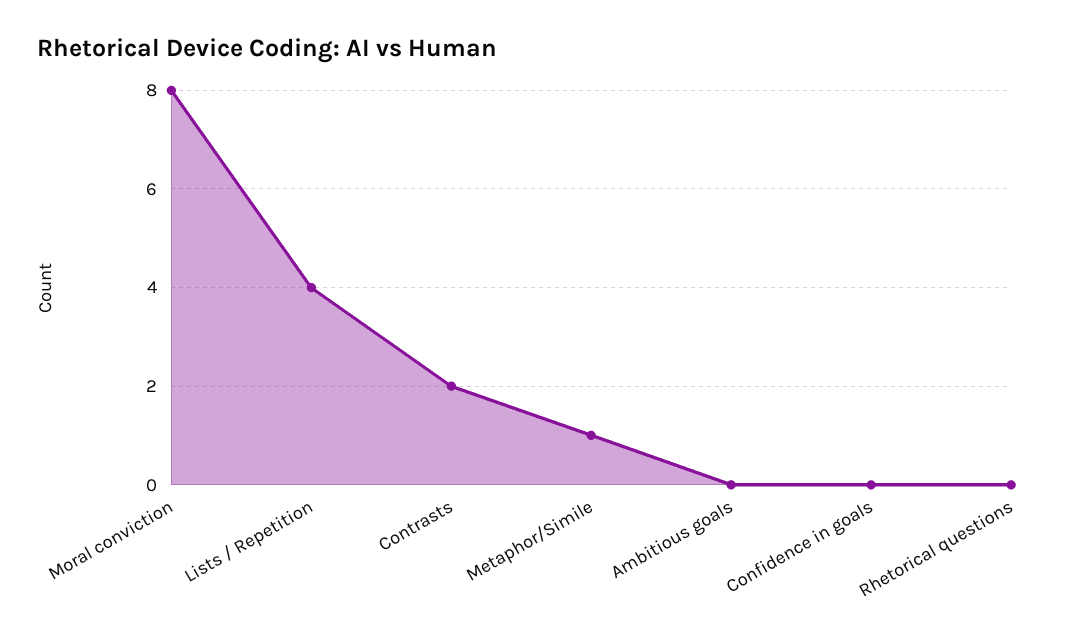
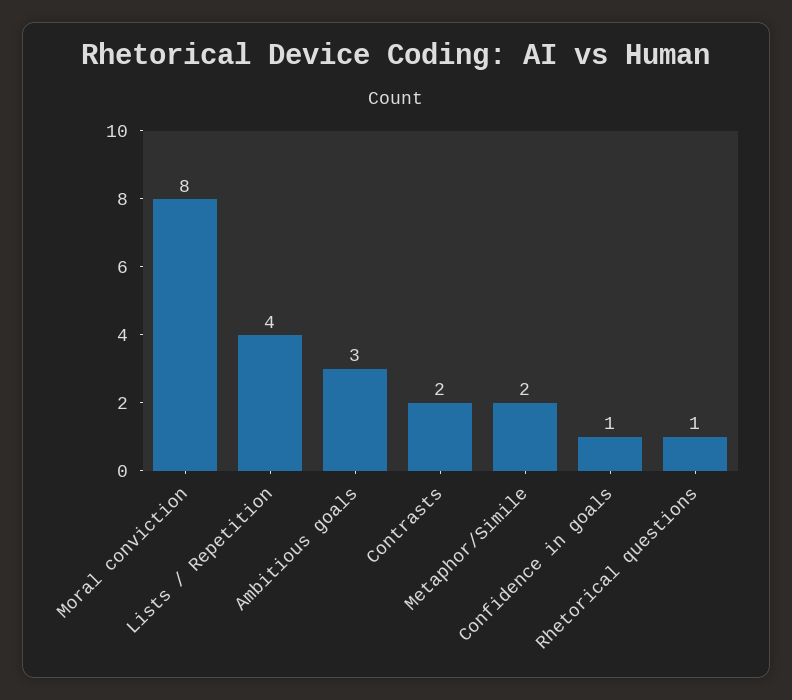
  {
    "Moral conviction": 8,
    "Lists / Repetition": 4,
    "Contrasts": 2,
-   "Metaphor/Simile": 1,
+   "Metaphor/Simile": 2,
-   "Ambitious goals": 0,
+   "Ambitious goals": 3,
-   "Confidence in goals": 0,
+   "Confidence in goals": 1,
-   "Rhetorical questions": 0
+   "Rhetorical questions": 1
  }

